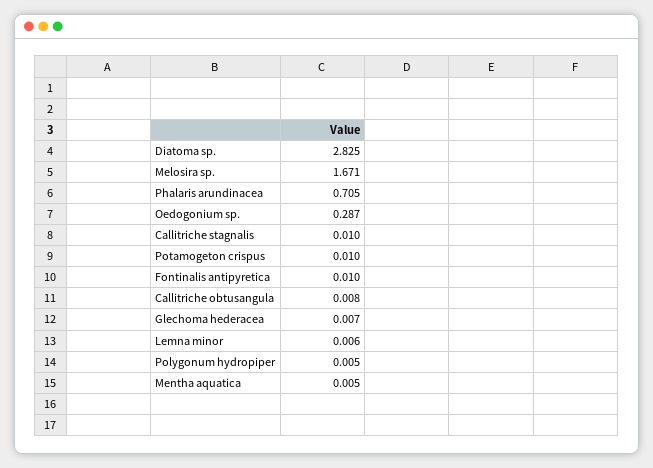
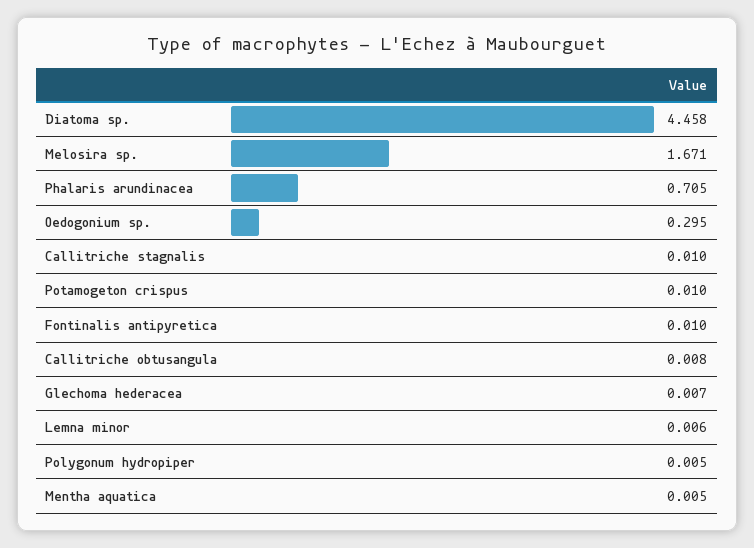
  {
-   "Diatoma sp.": 2.825,
+   "Diatoma sp.": 4.458,
    "Melosira sp.": 1.671,
    "Phalaris arundinacea": 0.705,
-   "Oedogonium sp.": 0.287,
+   "Oedogonium sp.": 0.295,
    "Callitriche stagnalis": 0.01,
    "Potamogeton crispus": 0.01,
    "Fontinalis antipyretica": 0.01,
    "Callitriche obtusangula": 0.008,
    "Glechoma hederacea": 0.007,
    "Lemna minor": 0.006,
    "Polygonum hydropiper": 0.005,
    "Mentha aquatica": 0.005
  }

